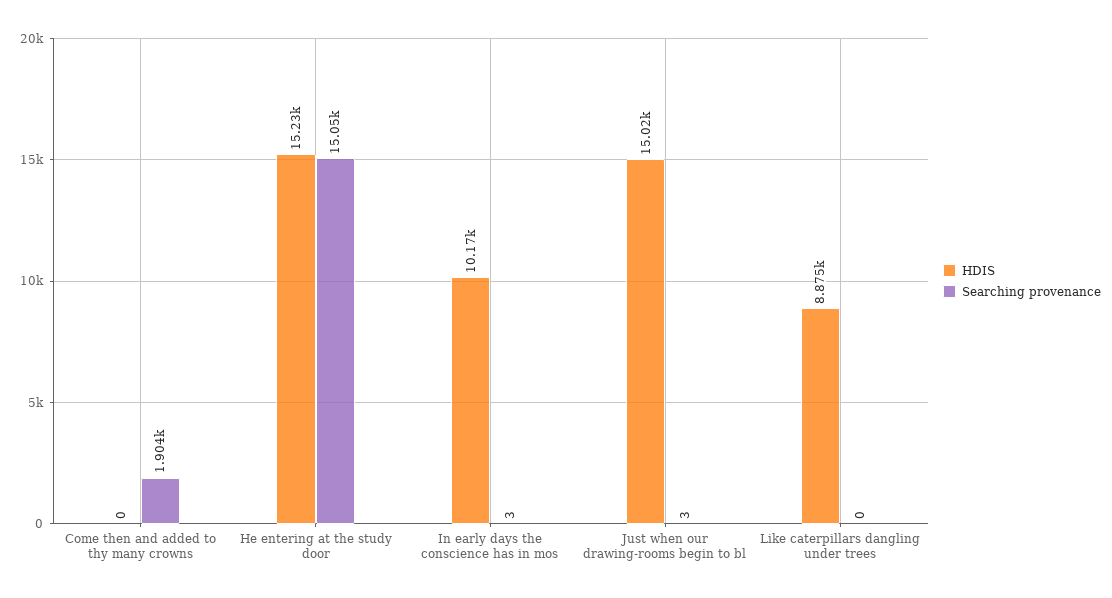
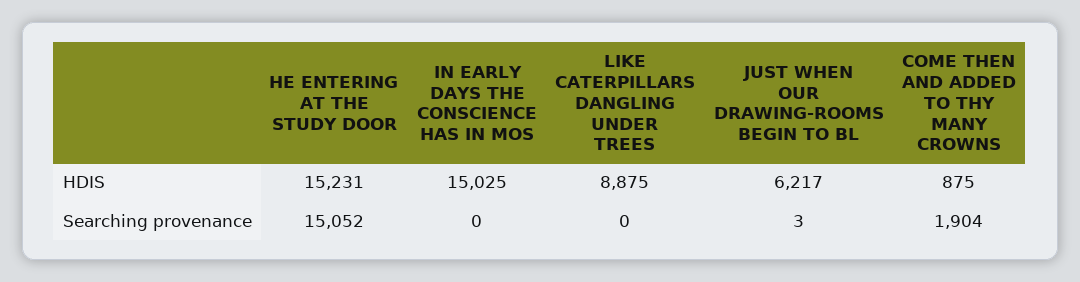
  {
    "HDIS": {
-     "Come then and added to thy many crowns": 0,
+     "Come then and added to thy many crowns": 875,
      "He entering at the study door": 15231,
-     "In early days the conscience has in mos": 10170,
+     "In early days the conscience has in mos": 15025,
-     "Just when our drawing-rooms begin to bl": 15020,
+     "Just when our drawing-rooms begin to bl": 6217,
      "Like caterpillars dangling under trees": 8875
    },
    "Searching provenance": {
      "Come then and added to thy many crowns": 1904,
      "He entering at the study door": 15052,
-     "In early days the conscience has in mos": 3,
+     "In early days the conscience has in mos": 0,
      "Just when our drawing-rooms begin to bl": 3,
      "Like caterpillars dangling under trees": 0
    }
  }

